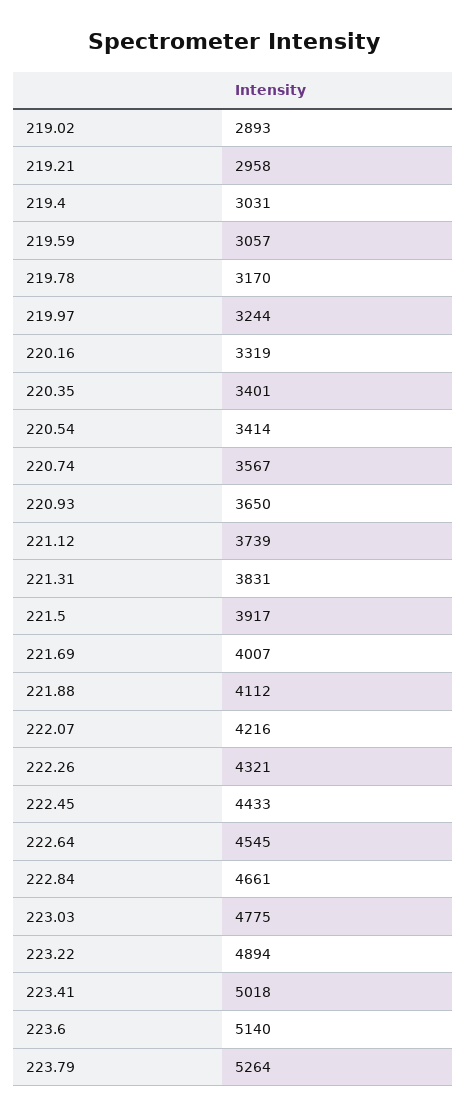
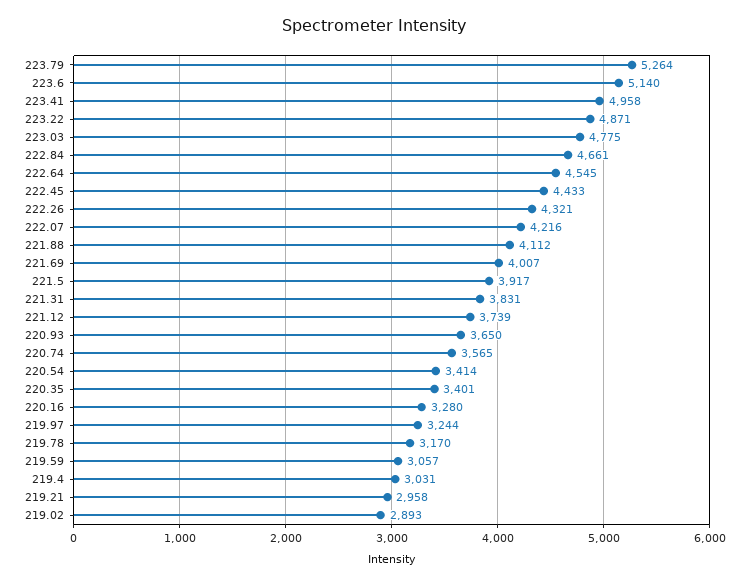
  {
    "219.02": 2893,
    "219.21": 2958,
    "219.4": 3031,
    "219.59": 3057,
    "219.78": 3170,
    "219.97": 3244,
-   "220.16": 3319,
+   "220.16": 3280,
    "220.35": 3401,
    "220.54": 3414,
-   "220.74": 3567,
+   "220.74": 3565,
    "220.93": 3650,
    "221.12": 3739,
    "221.31": 3831,
    "221.5": 3917,
    "221.69": 4007,
    "221.88": 4112,
    "222.07": 4216,
    "222.26": 4321,
    "222.45": 4433,
    "222.64": 4545,
    "222.84": 4661,
    "223.03": 4775,
-   "223.22": 4894,
+   "223.22": 4871,
-   "223.41": 5018,
+   "223.41": 4958,
    "223.6": 5140,
    "223.79": 5264
  }

